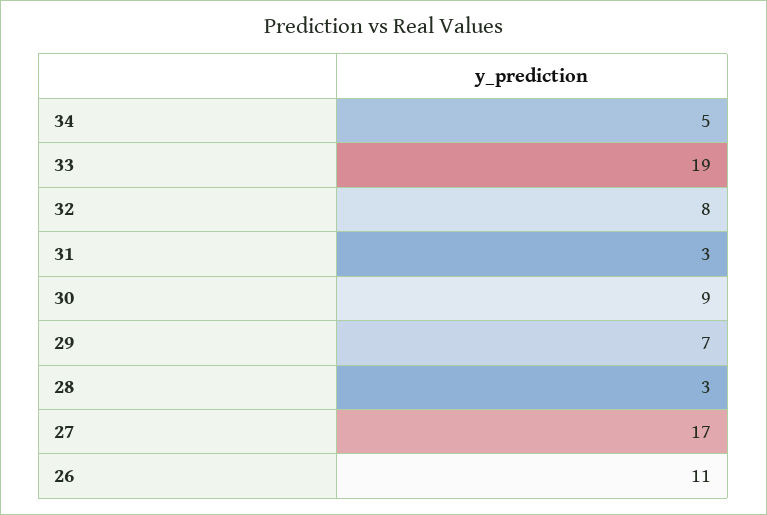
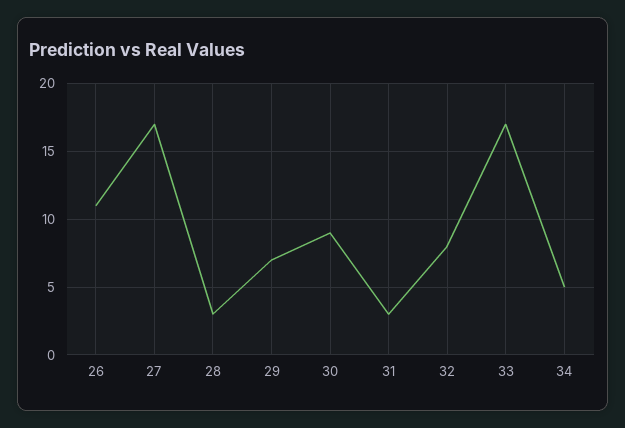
  {
    "34": 5,
-   "33": 19,
+   "33": 17,
    "32": 8,
    "31": 3,
    "30": 9,
    "29": 7,
    "28": 3,
    "27": 17,
    "26": 11
  }

